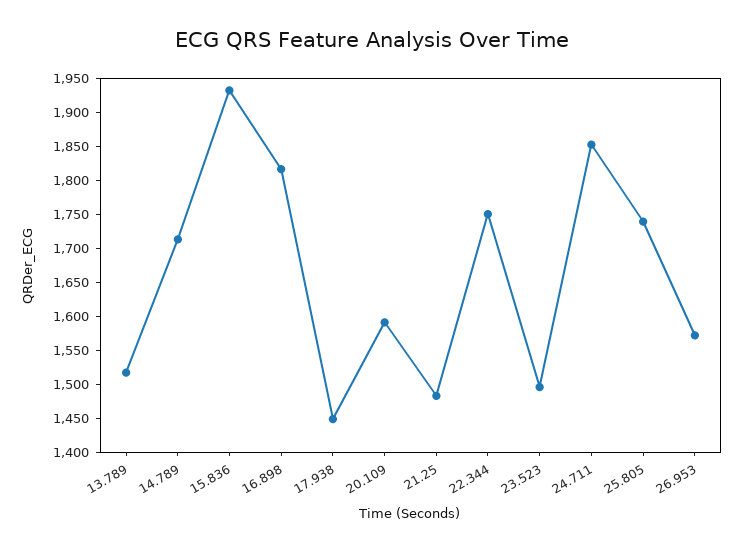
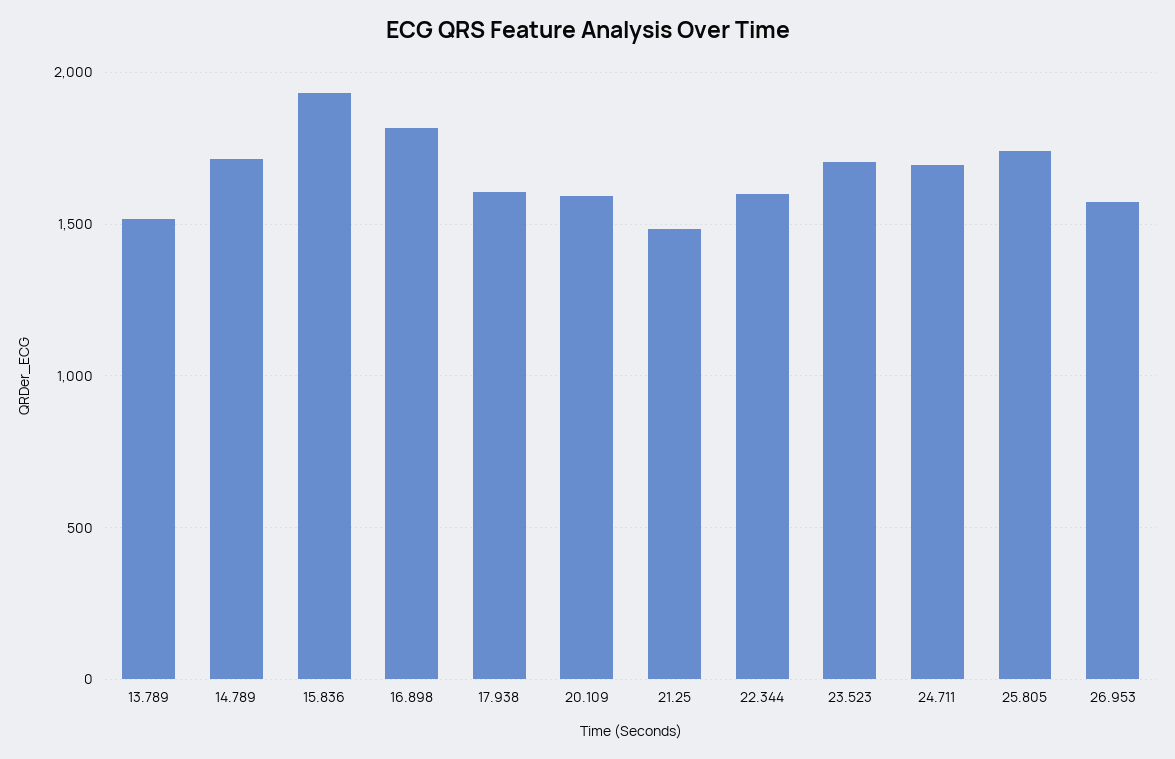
  {
    "13.789": 1525,
    "14.789": 1725,
    "15.836": 1925,
    "16.898": 1825,
-   "17.938": 1450,
+   "17.938": 1600,
    "20.109": 1600,
    "21.25": 1475,
-   "22.344": 1750,
+   "22.344": 1600,
-   "23.523": 1500,
+   "23.523": 1700,
-   "24.711": 1850,
+   "24.711": 1700,
    "25.805": 1750,
    "26.953": 1575
  }

